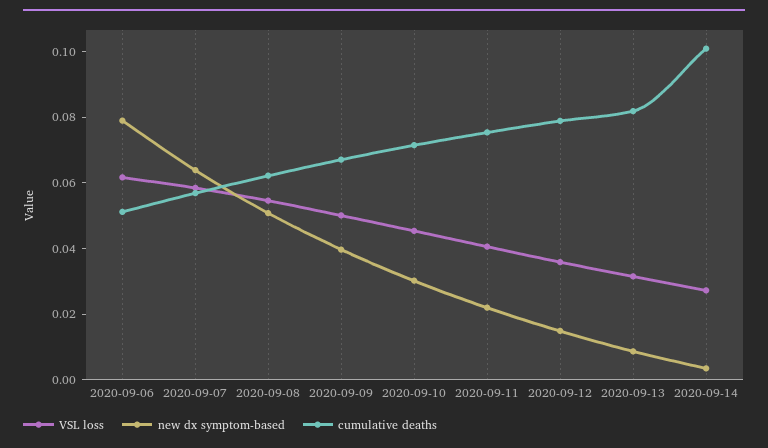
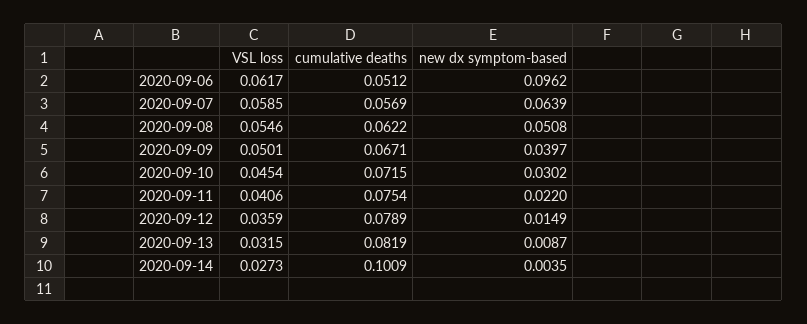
  {
    "VSL loss": {
      "2020-09-06": 0.0617,
      "2020-09-07": 0.0585,
      "2020-09-08": 0.0546,
      "2020-09-09": 0.0501,
      "2020-09-10": 0.0454,
      "2020-09-11": 0.0406,
      "2020-09-12": 0.0359,
      "2020-09-13": 0.0315,
      "2020-09-14": 0.0273
    },
    "new dx symptom-based": {
-     "2020-09-06": 0.08,
+     "2020-09-06": 0.0962,
      "2020-09-07": 0.0639,
      "2020-09-08": 0.0508,
      "2020-09-09": 0.0397,
      "2020-09-10": 0.0302,
      "2020-09-11": 0.022,
      "2020-09-12": 0.0149,
      "2020-09-13": 0.0087,
      "2020-09-14": 0.0035
    },
    "cumulative deaths": {
      "2020-09-06": 0.0512,
      "2020-09-07": 0.0569,
      "2020-09-08": 0.0622,
      "2020-09-09": 0.0671,
      "2020-09-10": 0.0715,
      "2020-09-11": 0.0754,
      "2020-09-12": 0.0789,
      "2020-09-13": 0.0819,
      "2020-09-14": 0.1009
    }
  }

